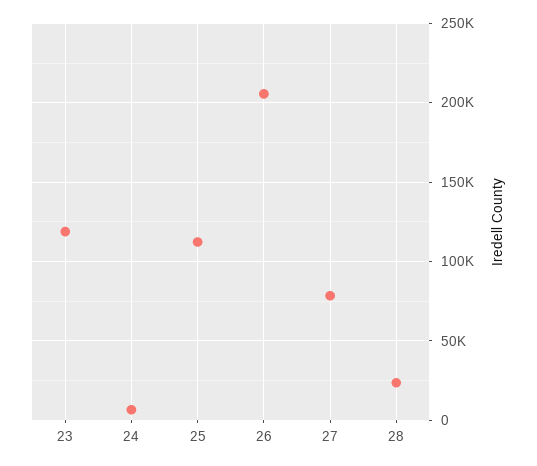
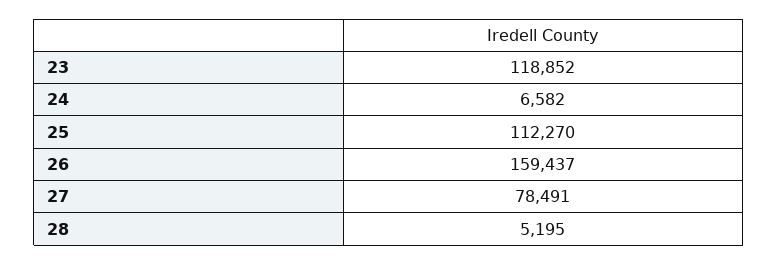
  {
    "23": 118852,
    "24": 6582,
    "25": 112270,
-   "26": 205000,
+   "26": 159437,
    "27": 78491,
-   "28": 25000
+   "28": 5195
  }

